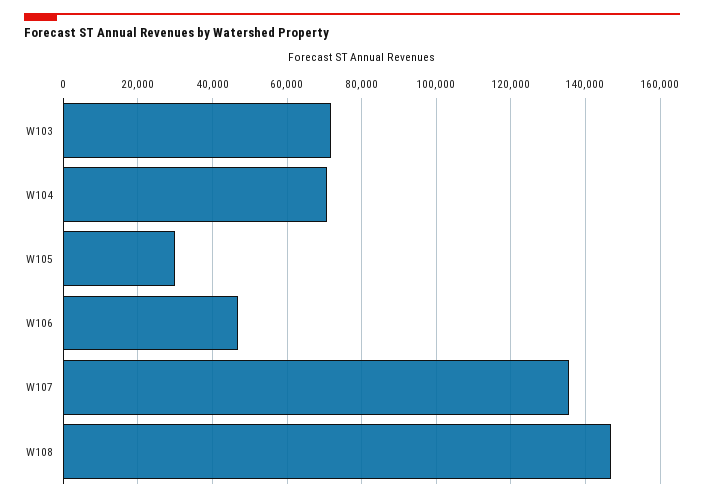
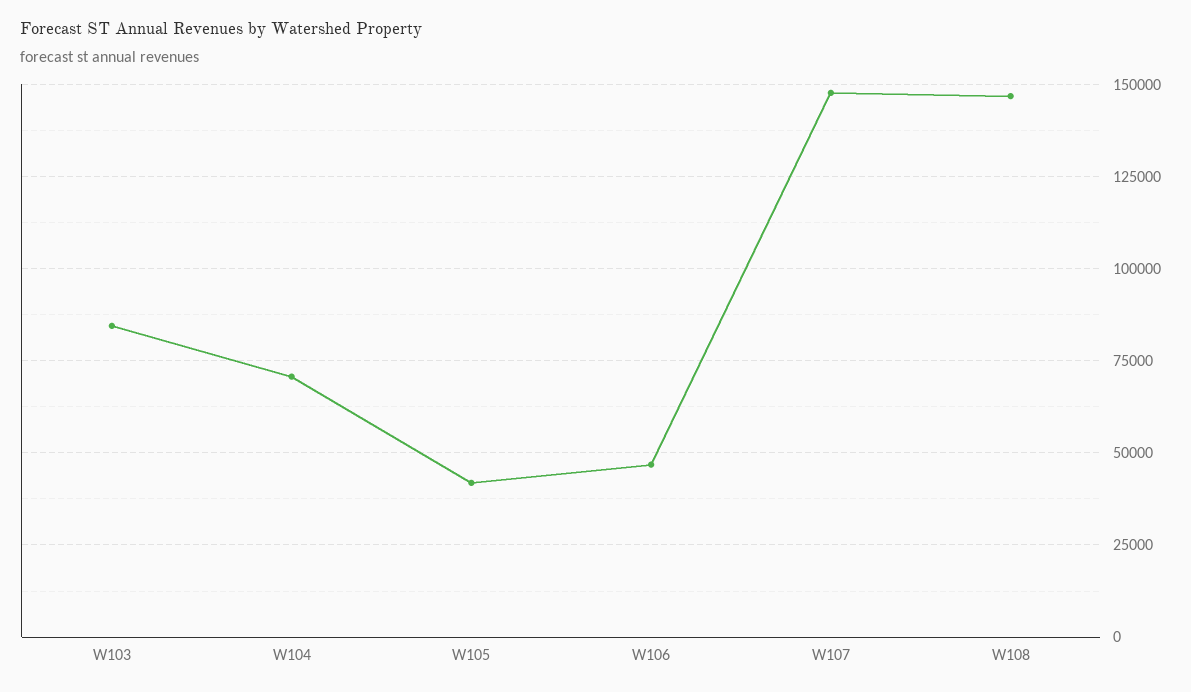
  {
-   "W103": 72000,
+   "W103": 85000,
    "W104": 70000,
-   "W105": 30000,
+   "W105": 42500,
    "W106": 46000,
-   "W107": 136000,
+   "W107": 147500,
    "W108": 146000
  }

